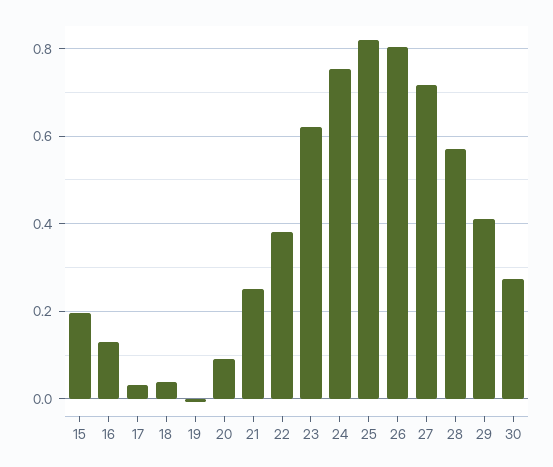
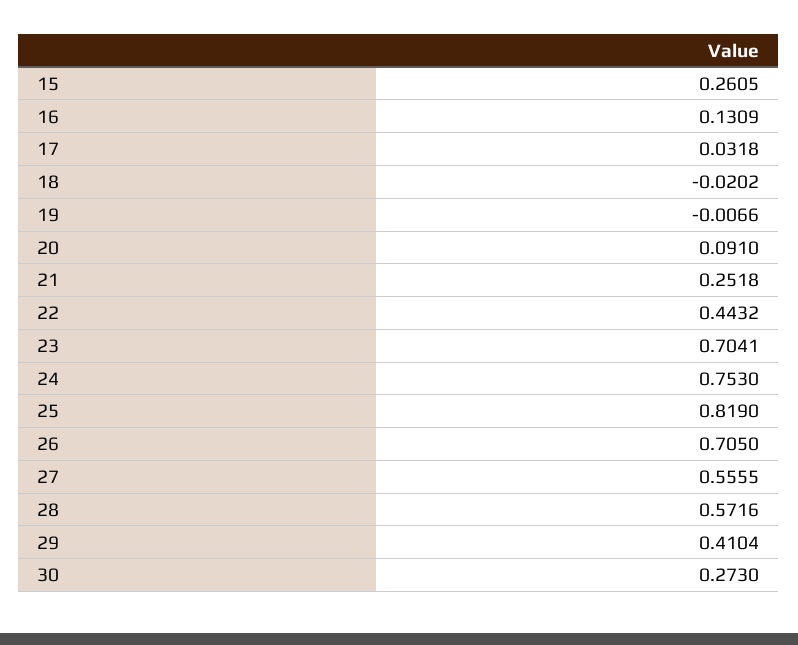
  {
-   "15": 0.2,
+   "15": 0.2605,
    "16": 0.1309,
    "17": 0.0318,
-   "18": 0.04,
+   "18": -0.0202,
    "19": -0.0066,
    "20": 0.091,
    "21": 0.2518,
-   "22": 0.38,
+   "22": 0.4432,
-   "23": 0.62,
+   "23": 0.7041,
    "24": 0.753,
    "25": 0.819,
-   "26": 0.8,
+   "26": 0.705,
-   "27": 0.72,
+   "27": 0.5555,
    "28": 0.5716,
    "29": 0.4104,
    "30": 0.273
  }

